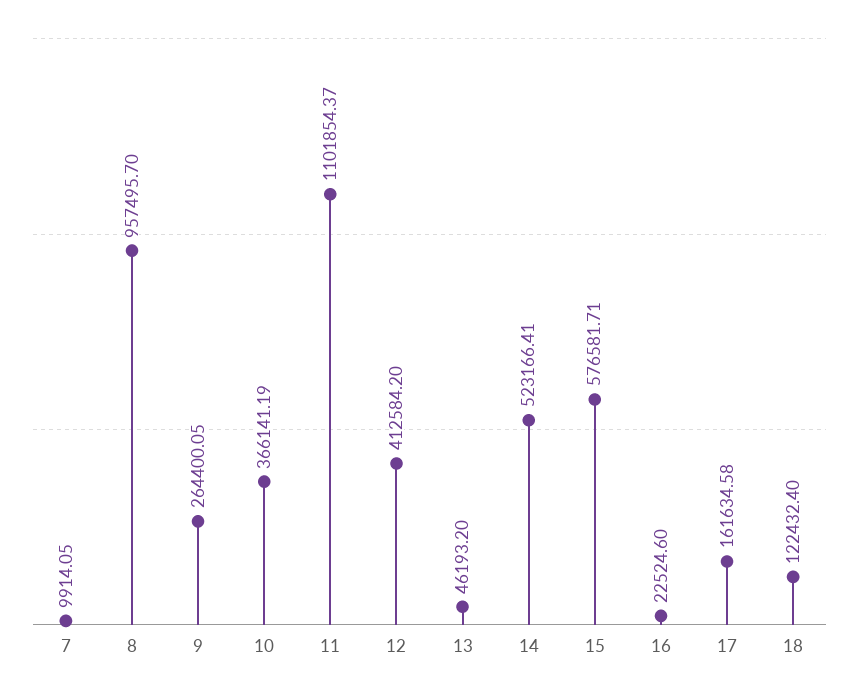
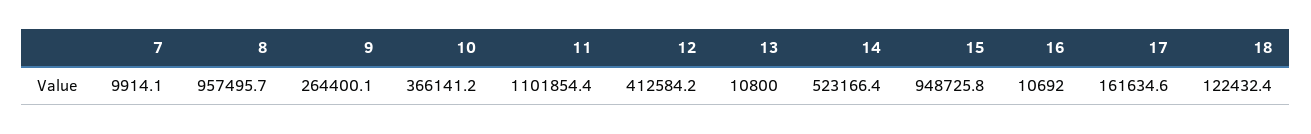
  {
    "7": 9914.05,
    "8": 957495.7,
    "9": 264400.05,
    "10": 366141.19,
    "11": 1101854.37,
    "12": 412584.2,
-   "13": 46193.2,
+   "13": 10800,
    "14": 523166.41,
-   "15": 576581.71,
+   "15": 948725.8,
-   "16": 22524.6,
+   "16": 10692,
    "17": 161634.58,
    "18": 122432.4
  }

